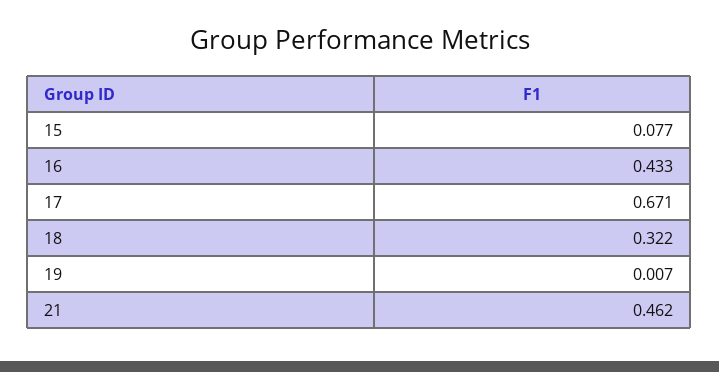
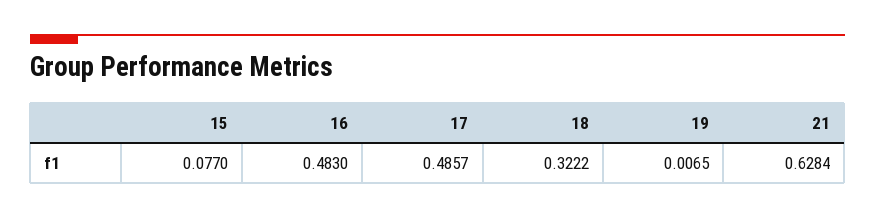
  {
    "15": 0.077,
-   "16": 0.433,
+   "16": 0.483,
-   "17": 0.671,
+   "17": 0.4857,
    "18": 0.3222,
    "19": 0.0065,
-   "21": 0.462
+   "21": 0.6284
  }

